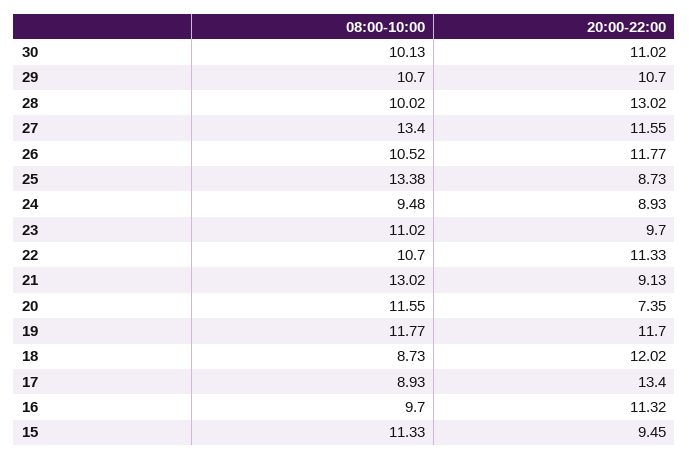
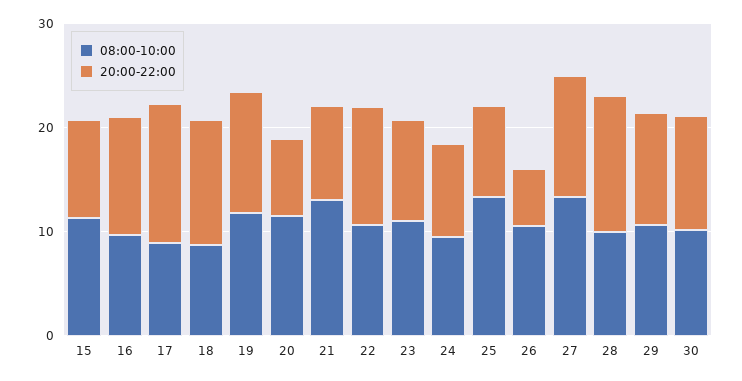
  {
    "08:00-10:00": {
      "30": 10.13,
      "29": 10.7,
      "28": 10.02,
      "27": 13.4,
      "26": 10.52,
      "25": 13.38,
      "24": 9.48,
      "23": 11.02,
      "22": 10.7,
      "21": 13.02,
      "20": 11.55,
      "19": 11.77,
      "18": 8.73,
      "17": 8.93,
      "16": 9.7,
      "15": 11.33
    },
    "20:00-22:00": {
      "30": 11.02,
      "29": 10.7,
      "28": 13.02,
      "27": 11.55,
-     "26": 11.77,
+     "26": 6,
      "25": 8.73,
      "24": 8.93,
      "23": 9.7,
      "22": 11.33,
      "21": 9.13,
      "20": 7.35,
      "19": 11.7,
      "18": 12.02,
      "17": 13.4,
      "16": 11.32,
      "15": 9.45
    }
  }

